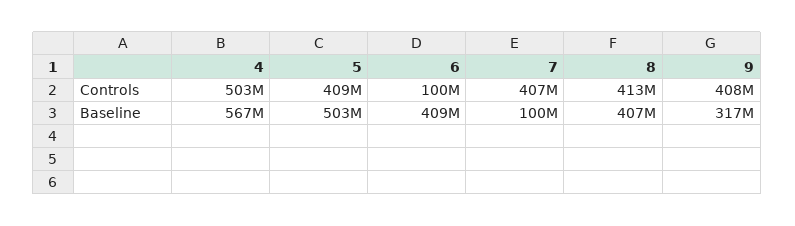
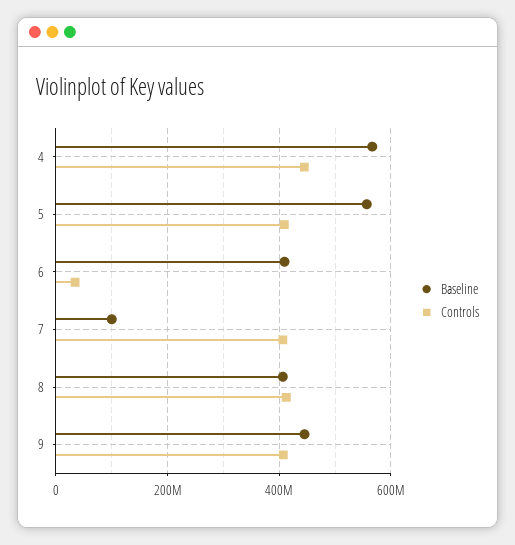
  {
    "Controls": {
-     "4": 503000000,
+     "4": 440000000,
      "5": 409000000,
-     "6": 100000000,
+     "6": 40000000,
      "7": 407000000,
      "8": 413000000,
      "9": 408000000
    },
    "Baseline": {
      "4": 567000000,
-     "5": 503000000,
+     "5": 560000000,
      "6": 409000000,
      "7": 100000000,
      "8": 407000000,
-     "9": 317000000
+     "9": 440000000
    }
  }

